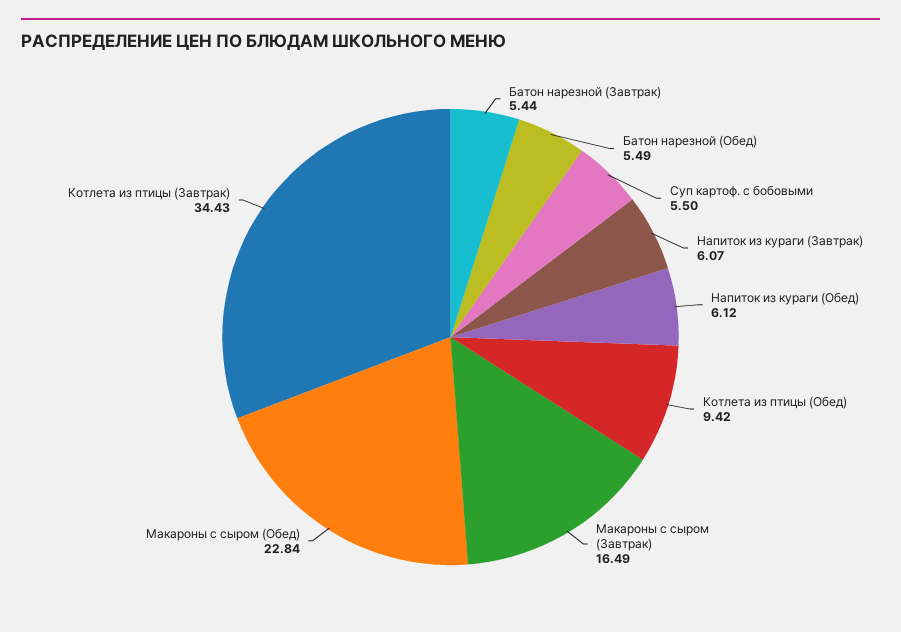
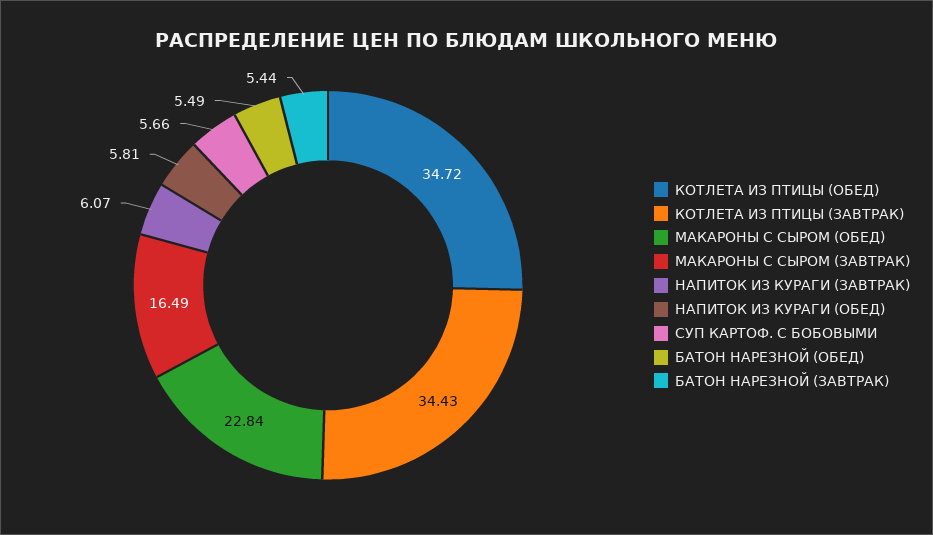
  {
    "Батон нарезной (Завтрак)": 5.44,
    "Батон нарезной (Обед)": 5.49,
-   "Суп картоф. с бобовыми": 5.5,
+   "Суп картоф. с бобовыми": 5.66,
    "Напиток из кураги (Завтрак)": 6.07,
-   "Напиток из кураги (Обед)": 6.12,
+   "Напиток из кураги (Обед)": 5.81,
-   "Котлета из птицы (Обед)": 9.42,
+   "Котлета из птицы (Обед)": 34.72,
    "Макароны с сыром (Завтрак)": 16.49,
    "Макароны с сыром (Обед)": 22.84,
    "Котлета из птицы (Завтрак)": 34.43
  }

